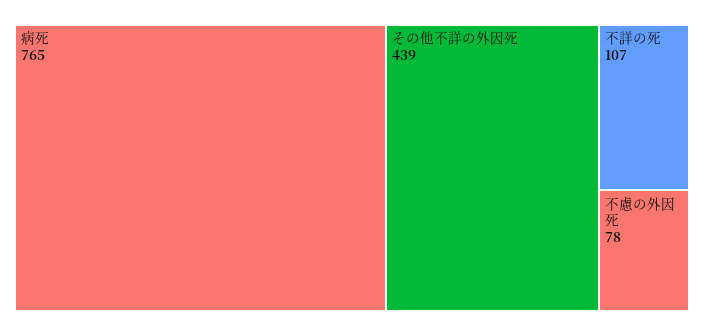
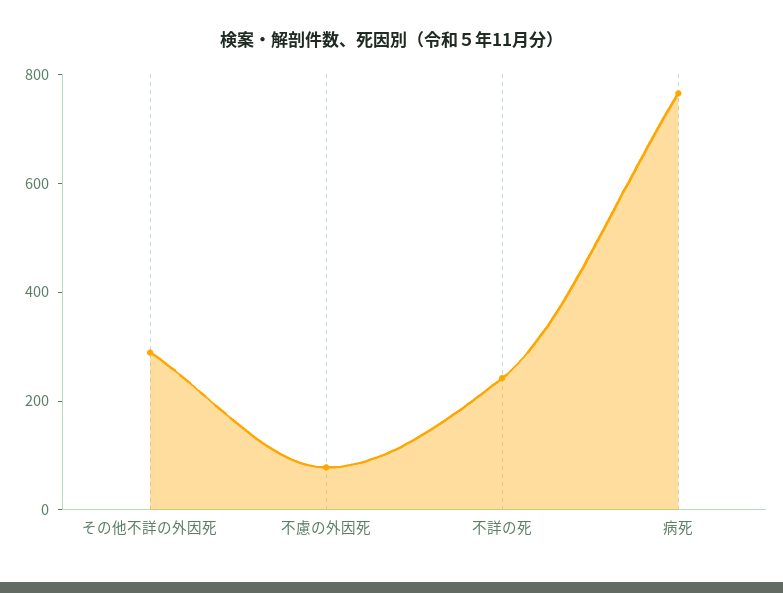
  {
    "病死": 765,
-   "その他不詳の外因死": 439,
+   "その他不詳の外因死": 300,
-   "不詳の死": 107,
+   "不詳の死": 250,
    "不慮の外因死": 78
  }

